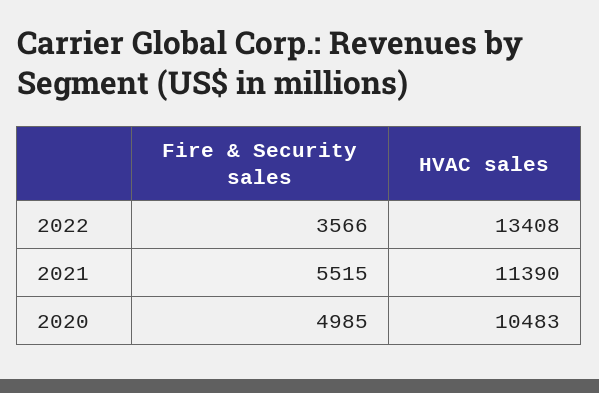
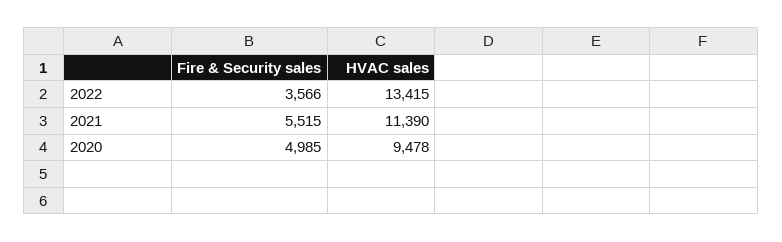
  {
    "Fire & Security sales": {
      "2022": 3566,
      "2021": 5515,
      "2020": 4985
    },
    "HVAC sales": {
-     "2022": 13408,
+     "2022": 13415,
      "2021": 11390,
-     "2020": 10483
+     "2020": 9478
    }
  }

